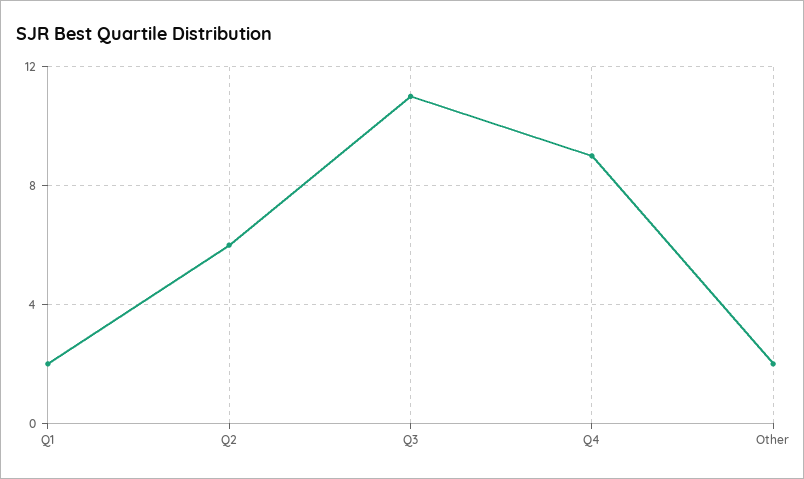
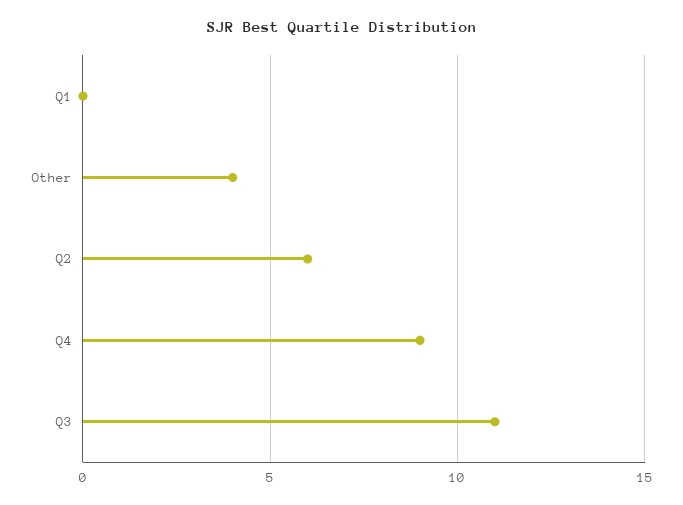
  {
-   "Q1": 2,
+   "Q1": 0,
    "Q2": 6,
    "Q3": 11,
    "Q4": 9,
-   "Other": 2
+   "Other": 4
  }

